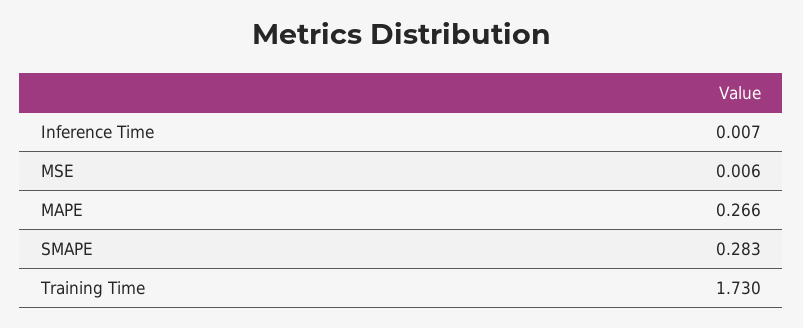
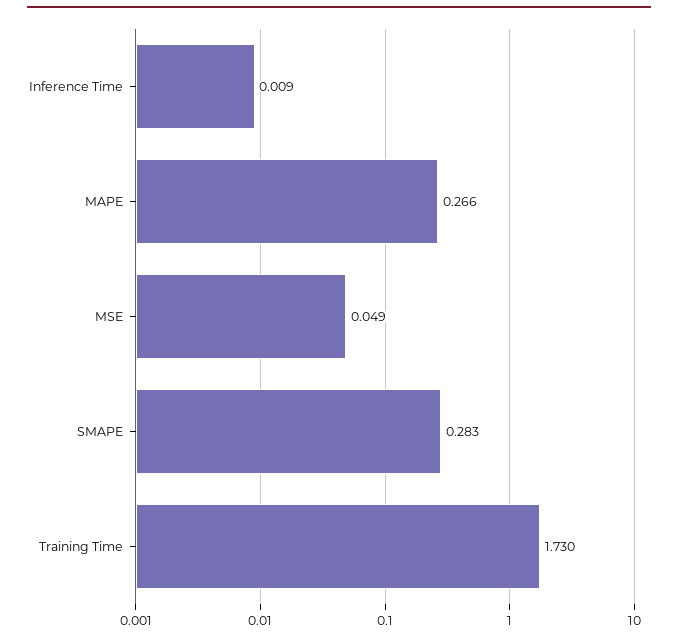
  {
-   "Inference Time": 0.007,
+   "Inference Time": 0.009,
-   "MSE": 0.006,
+   "MSE": 0.049,
    "MAPE": 0.266,
    "SMAPE": 0.283,
    "Training Time": 1.73
  }

